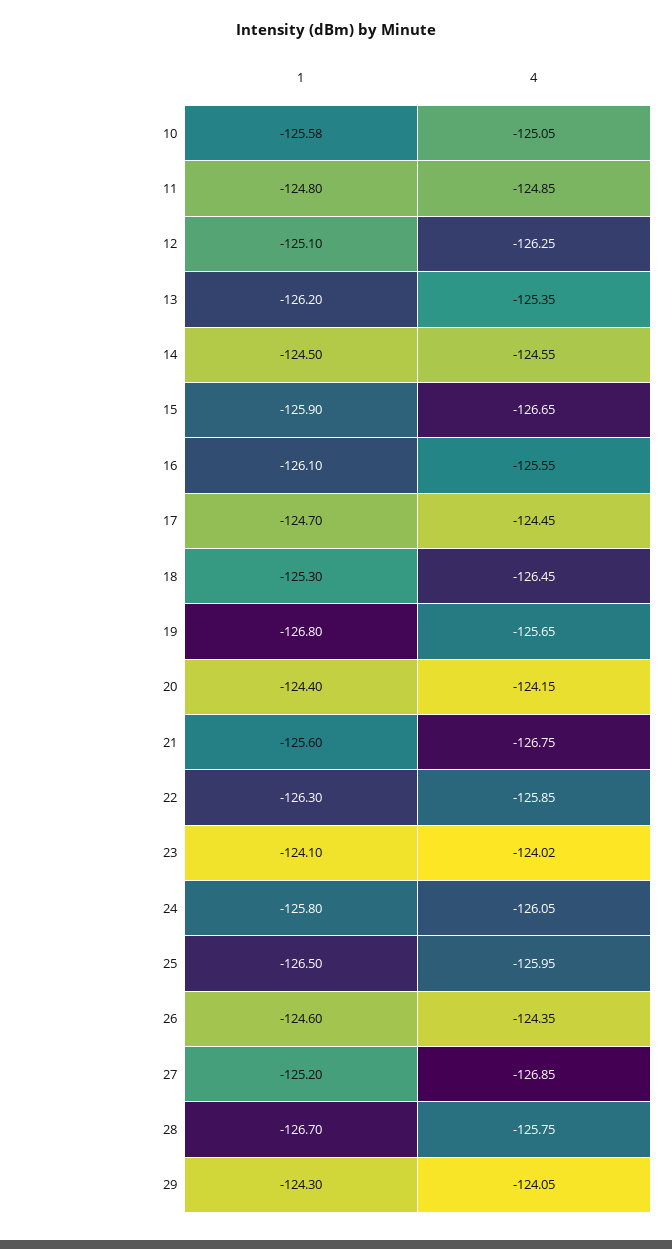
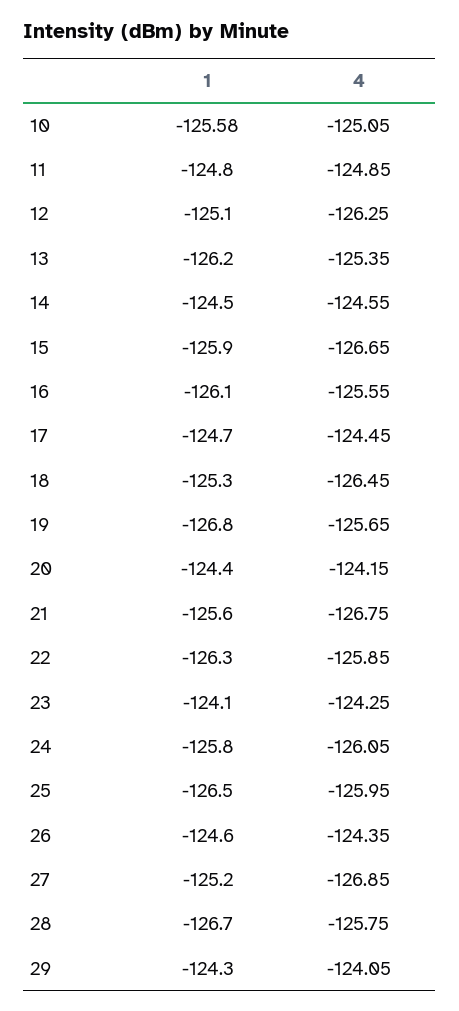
  {
    "1": {
      "10": -125.58,
      "11": -124.8,
      "12": -125.1,
      "13": -126.2,
      "14": -124.5,
      "15": -125.9,
      "16": -126.1,
      "17": -124.7,
      "18": -125.3,
      "19": -126.8,
      "20": -124.4,
      "21": -125.6,
      "22": -126.3,
      "23": -124.1,
      "24": -125.8,
      "25": -126.5,
      "26": -124.6,
      "27": -125.2,
      "28": -126.7,
      "29": -124.3
    },
    "4": {
      "10": -125.05,
      "11": -124.85,
      "12": -126.25,
      "13": -125.35,
      "14": -124.55,
      "15": -126.65,
      "16": -125.55,
      "17": -124.45,
      "18": -126.45,
      "19": -125.65,
      "20": -124.15,
      "21": -126.75,
      "22": -125.85,
-     "23": -124.02,
+     "23": -124.25,
      "24": -126.05,
      "25": -125.95,
      "26": -124.35,
      "27": -126.85,
      "28": -125.75,
      "29": -124.05
    }
  }

